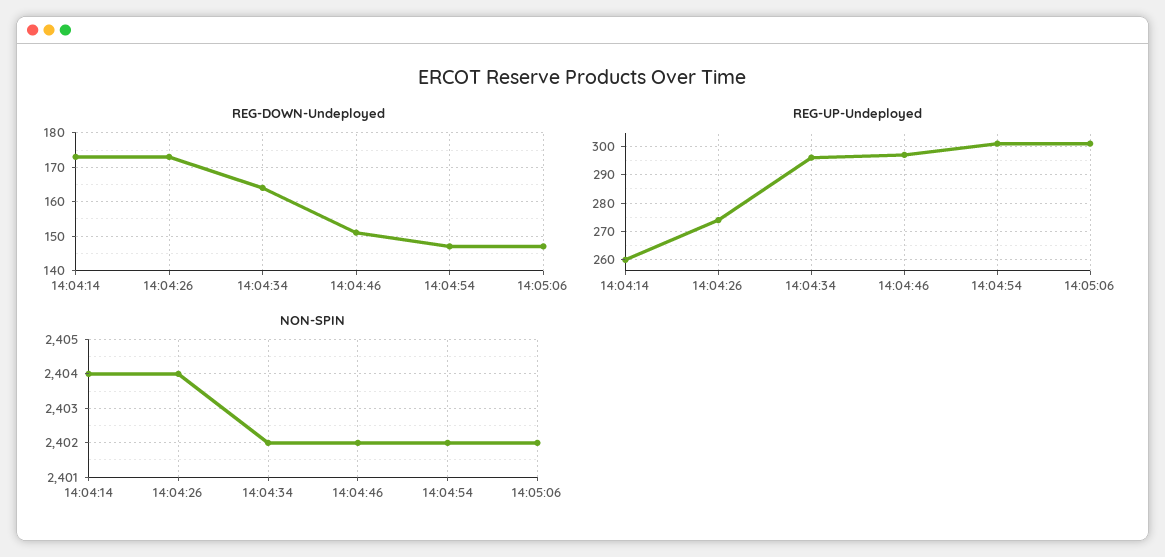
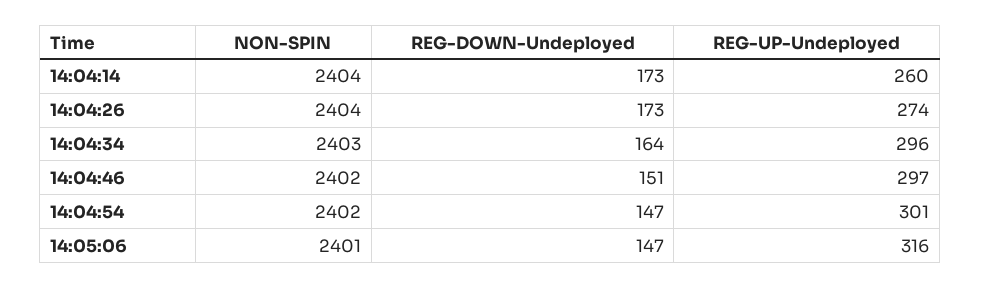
  {
    "REG-DOWN-Undeployed": {
      "14:04:14": 173,
      "14:04:26": 173,
      "14:04:34": 164,
      "14:04:46": 151,
      "14:04:54": 147,
      "14:05:06": 147
    },
    "REG-UP-Undeployed": {
      "14:04:14": 260,
      "14:04:26": 274,
      "14:04:34": 296,
      "14:04:46": 297,
      "14:04:54": 301,
-     "14:05:06": 300
+     "14:05:06": 316
    },
    "NON-SPIN": {
      "14:04:14": 2404,
      "14:04:26": 2404,
-     "14:04:34": 2402,
+     "14:04:34": 2403,
      "14:04:46": 2402,
      "14:04:54": 2402,
-     "14:05:06": 2402
+     "14:05:06": 2401
    }
  }

